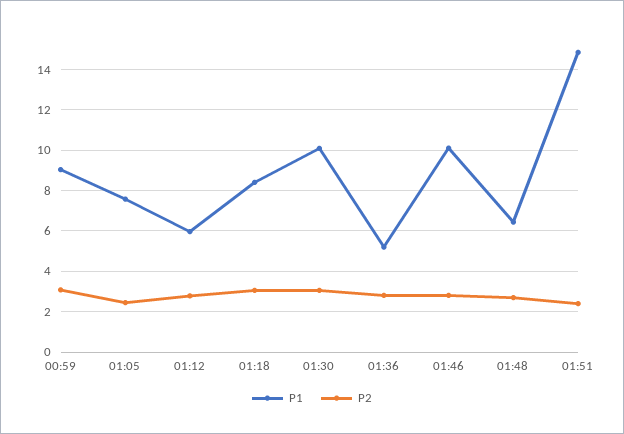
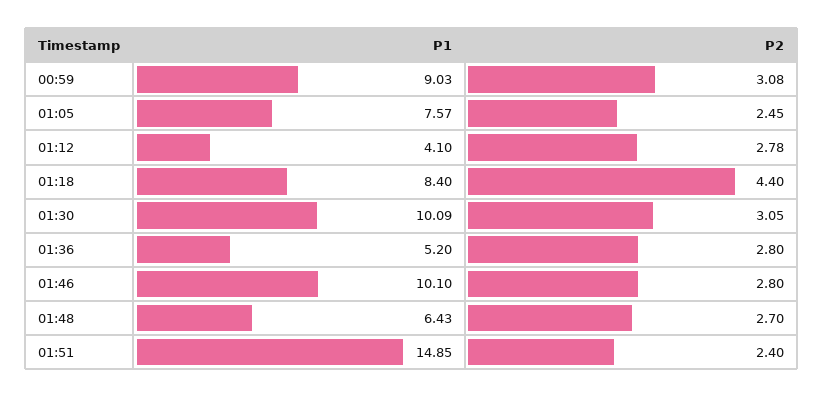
  {
    "P1": {
      "00:59": 9.03,
      "01:05": 7.57,
-     "01:12": 6,
+     "01:12": 4.1,
      "01:18": 8.4,
      "01:30": 10.09,
      "01:36": 5.2,
      "01:46": 10.1,
      "01:48": 6.43,
      "01:51": 14.85
    },
    "P2": {
      "00:59": 3.08,
      "01:05": 2.45,
      "01:12": 2.78,
-     "01:18": 3,
+     "01:18": 4.4,
      "01:30": 3.05,
      "01:36": 2.8,
      "01:46": 2.8,
      "01:48": 2.7,
      "01:51": 2.4
    }
  }

